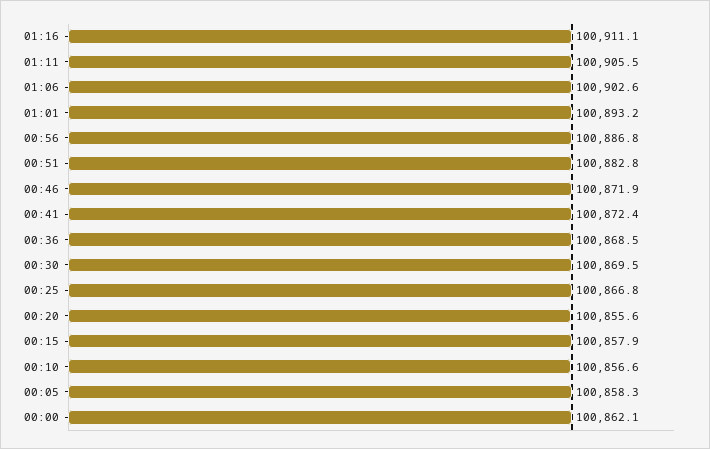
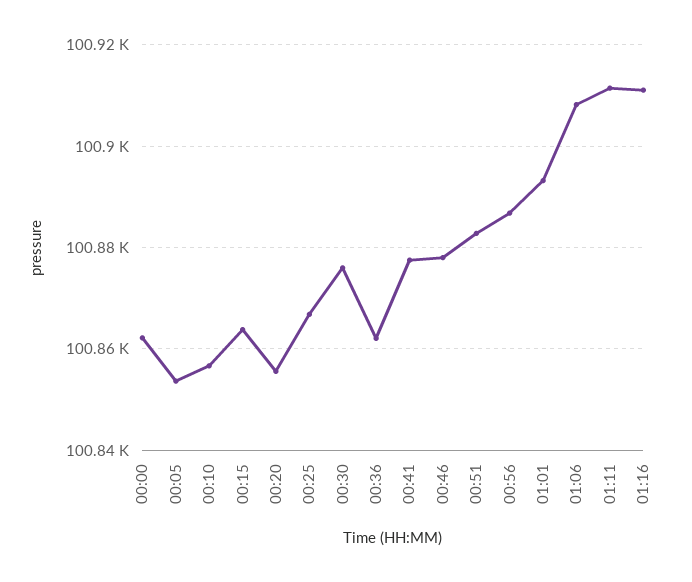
  {
    "01:16": 100911.1,
-   "01:11": 100905.5,
+   "01:11": 100912,
-   "01:06": 100902.6,
+   "01:06": 100908,
    "01:01": 100893.2,
    "00:56": 100886.8,
    "00:51": 100882.8,
-   "00:46": 100871.9,
+   "00:46": 100878,
-   "00:41": 100872.4,
+   "00:41": 100878,
-   "00:36": 100868.5,
+   "00:36": 100862,
-   "00:30": 100869.5,
+   "00:30": 100876,
    "00:25": 100866.8,
    "00:20": 100855.6,
-   "00:15": 100857.9,
+   "00:15": 100864,
    "00:10": 100856.6,
-   "00:05": 100858.3,
+   "00:05": 100854,
    "00:00": 100862.1
  }

